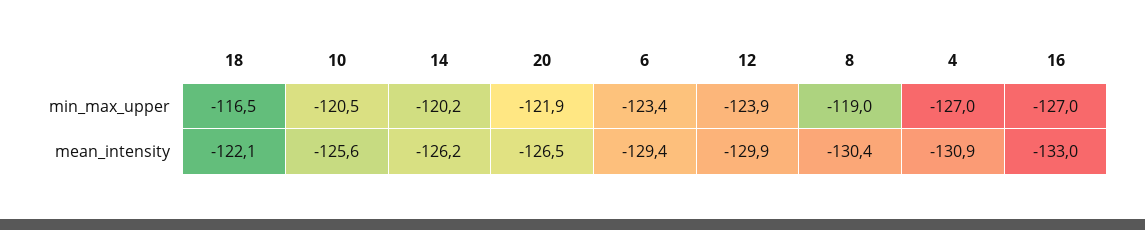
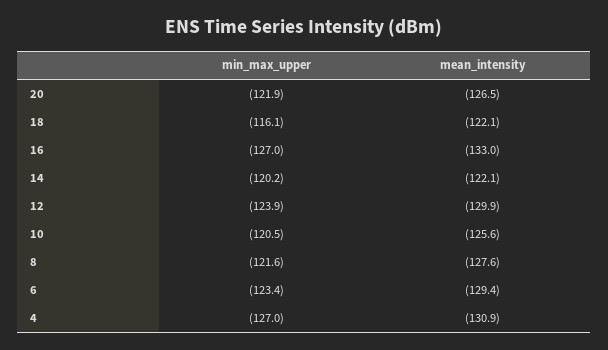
  {
    "18": {
-     "min_max_upper": -116.5,
+     "min_max_upper": -116.1,
      "mean_intensity": -122.1
    },
    "10": {
      "min_max_upper": -120.5,
      "mean_intensity": -125.6
    },
    "14": {
      "min_max_upper": -120.2,
-     "mean_intensity": -126.2
+     "mean_intensity": -122.1
    },
    "20": {
      "min_max_upper": -121.9,
      "mean_intensity": -126.5
    },
    "6": {
      "min_max_upper": -123.4,
      "mean_intensity": -129.4
    },
    "12": {
      "min_max_upper": -123.9,
      "mean_intensity": -129.9
    },
    "8": {
-     "min_max_upper": -119,
+     "min_max_upper": -121.6,
-     "mean_intensity": -130.4
+     "mean_intensity": -127.6
    },
    "4": {
      "min_max_upper": -127,
      "mean_intensity": -130.9
    },
    "16": {
      "min_max_upper": -127,
      "mean_intensity": -133
    }
  }

